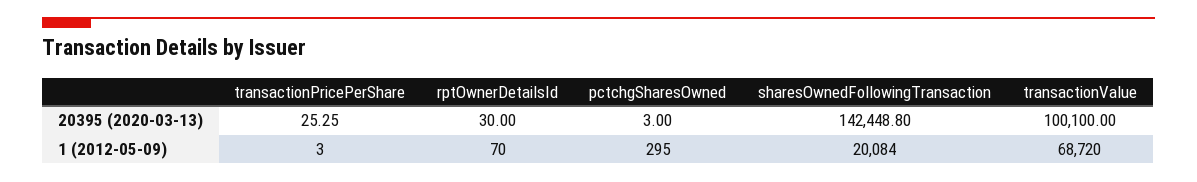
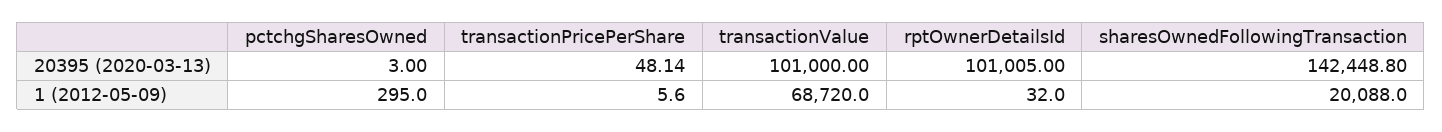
  {
    "transactionPricePerShare": {
-     "20395 (2020-03-13)": 25.25,
+     "20395 (2020-03-13)": 48.14,
-     "1 (2012-05-09)": 3
+     "1 (2012-05-09)": 5.6
    },
    "rptOwnerDetailsId": {
-     "20395 (2020-03-13)": 30,
+     "20395 (2020-03-13)": 101005,
-     "1 (2012-05-09)": 70
+     "1 (2012-05-09)": 32
    },
    "pctchgSharesOwned": {
      "20395 (2020-03-13)": 3,
      "1 (2012-05-09)": 295
    },
    "sharesOwnedFollowingTransaction": {
      "20395 (2020-03-13)": 142448.8,
-     "1 (2012-05-09)": 20084
+     "1 (2012-05-09)": 20088
    },
    "transactionValue": {
-     "20395 (2020-03-13)": 100100,
+     "20395 (2020-03-13)": 101000,
      "1 (2012-05-09)": 68720
    }
  }

